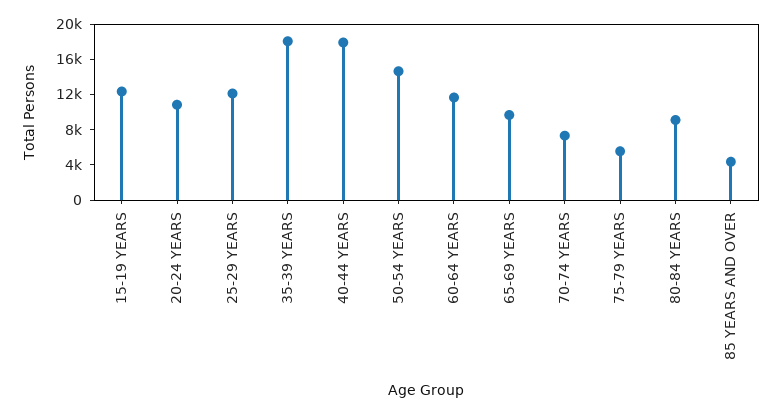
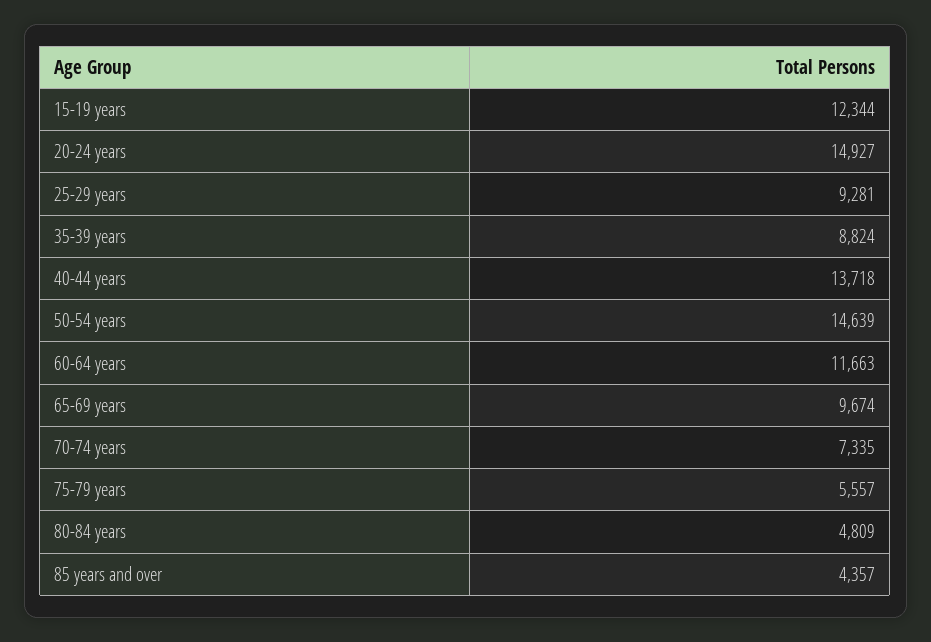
  {
    "15-19 YEARS": 12344,
-   "20-24 YEARS": 11000,
+   "20-24 YEARS": 14927,
-   "25-29 YEARS": 12000,
+   "25-29 YEARS": 9281,
-   "35-39 YEARS": 18000,
+   "35-39 YEARS": 8824,
-   "40-44 YEARS": 18000,
+   "40-44 YEARS": 13718,
    "50-54 YEARS": 14639,
    "60-64 YEARS": 11663,
    "65-69 YEARS": 9674,
    "70-74 YEARS": 7335,
    "75-79 YEARS": 5557,
-   "80-84 YEARS": 9000,
+   "80-84 YEARS": 4809,
    "85 YEARS AND OVER": 4357
  }

